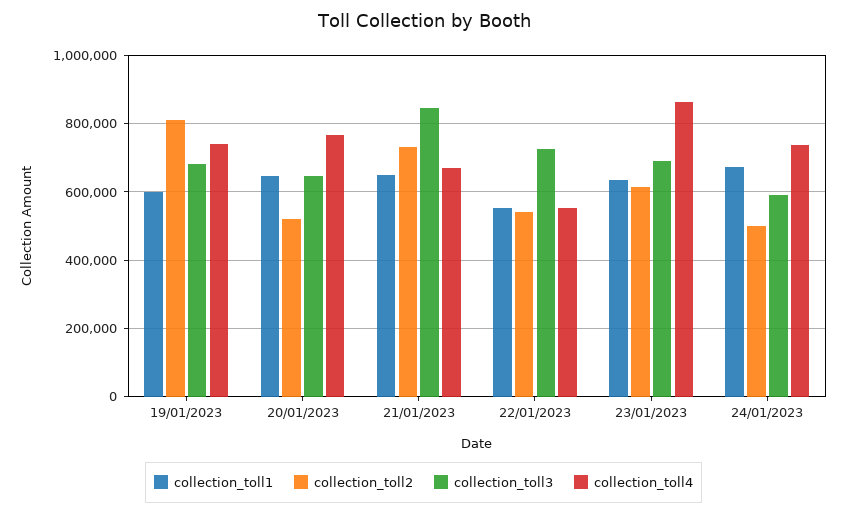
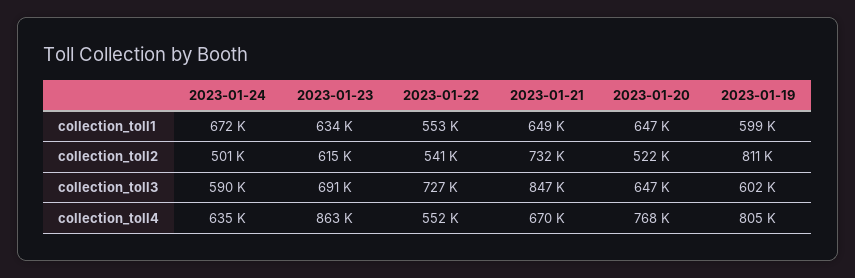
  {
    "collection_toll1": {
      "19/01/2023": 599000,
      "20/01/2023": 647000,
      "21/01/2023": 649000,
      "22/01/2023": 553000,
      "23/01/2023": 634000,
      "24/01/2023": 672000
    },
    "collection_toll2": {
      "19/01/2023": 811000,
      "20/01/2023": 522000,
      "21/01/2023": 732000,
      "22/01/2023": 541000,
      "23/01/2023": 615000,
      "24/01/2023": 501000
    },
    "collection_toll3": {
-     "19/01/2023": 680000,
+     "19/01/2023": 602000,
      "20/01/2023": 647000,
      "21/01/2023": 847000,
      "22/01/2023": 727000,
      "23/01/2023": 691000,
      "24/01/2023": 590000
    },
    "collection_toll4": {
-     "19/01/2023": 740000,
+     "19/01/2023": 805000,
      "20/01/2023": 768000,
      "21/01/2023": 670000,
      "22/01/2023": 552000,
      "23/01/2023": 863000,
-     "24/01/2023": 740000
+     "24/01/2023": 635000
    }
  }

